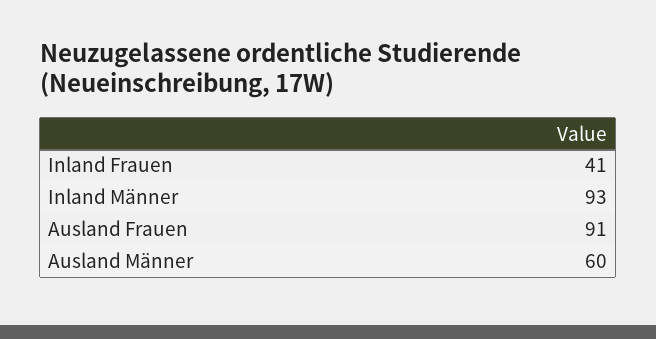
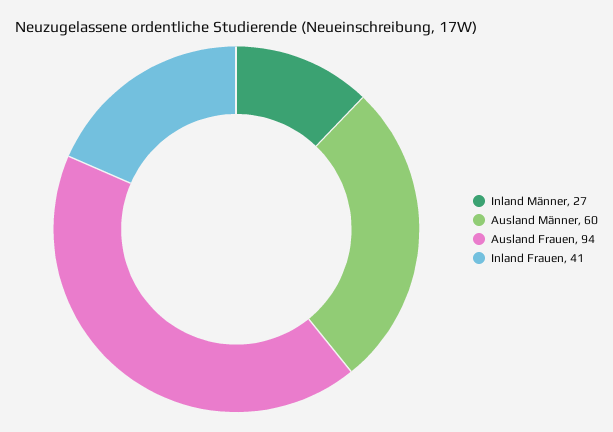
  {
    "Inland Frauen": 41,
-   "Inland Männer": 93,
+   "Inland Männer": 27,
-   "Ausland Frauen": 91,
+   "Ausland Frauen": 94,
    "Ausland Männer": 60
  }

